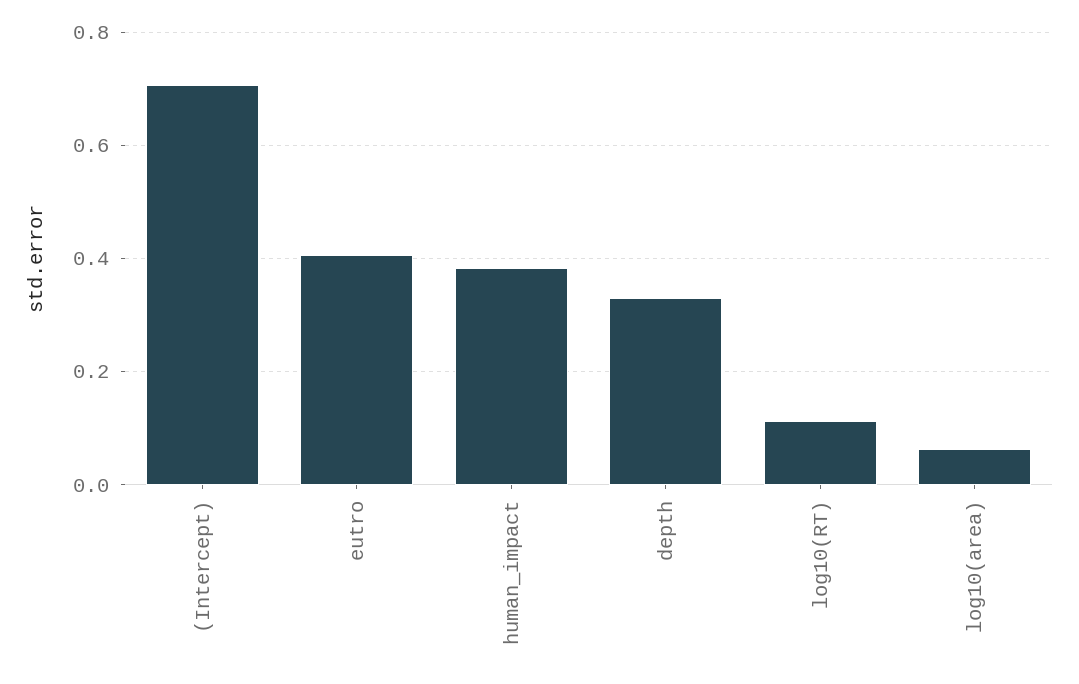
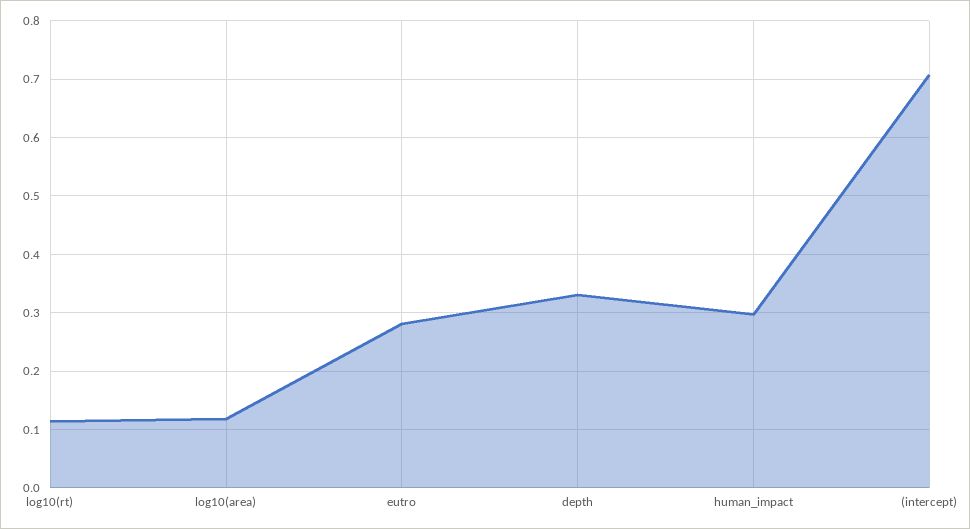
  {
    "(Intercept)": 0.7,
-   "eutro": 0.4,
+   "eutro": 0.28,
-   "human_impact": 0.38,
+   "human_impact": 0.3,
    "depth": 0.34,
    "log10(RT)": 0.12,
-   "log10(area)": 0.06
+   "log10(area)": 0.12
  }

